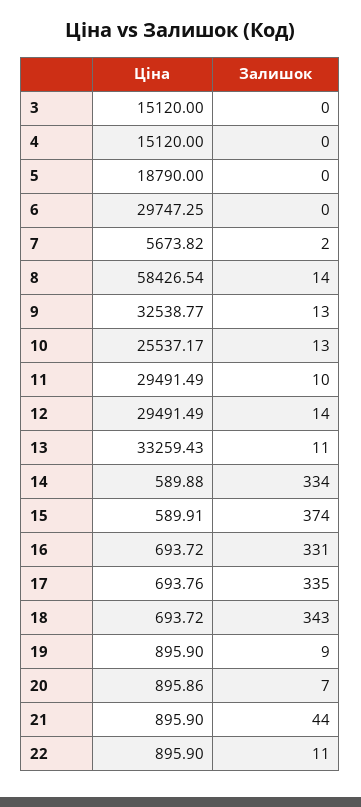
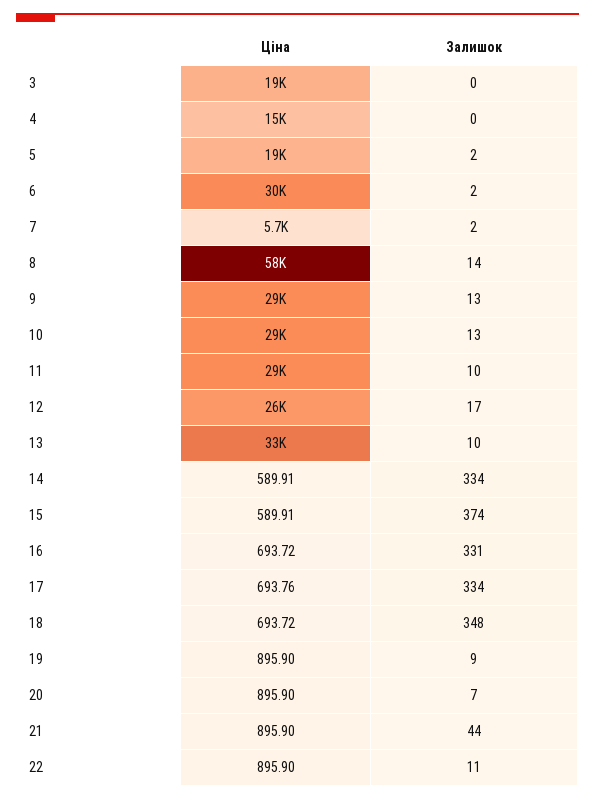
  {
    "Ціна": {
-     "3": 15120,
+     "3": 19000,
      "4": 15120,
      "5": 18790,
      "6": 29747.25,
      "7": 5673.82,
      "8": 58426.54,
-     "9": 32538.77,
+     "9": 29000,
-     "10": 25537.17,
+     "10": 29000,
      "11": 29491.49,
-     "12": 29491.49,
+     "12": 26000,
      "13": 33259.43,
-     "14": 589.88,
+     "14": 589.91,
      "15": 589.91,
      "16": 693.72,
      "17": 693.76,
      "18": 693.72,
      "19": 895.9,
-     "20": 895.86,
+     "20": 895.9,
      "21": 895.9,
      "22": 895.9
    },
    "Залишок": {
      "3": 0,
      "4": 0,
-     "5": 0,
+     "5": 2,
-     "6": 0,
+     "6": 2,
      "7": 2,
      "8": 14,
      "9": 13,
      "10": 13,
      "11": 10,
-     "12": 14,
+     "12": 17,
-     "13": 11,
+     "13": 10,
      "14": 334,
      "15": 374,
      "16": 331,
-     "17": 335,
+     "17": 334,
-     "18": 343,
+     "18": 348,
      "19": 9,
      "20": 7,
      "21": 44,
      "22": 11
    }
  }

